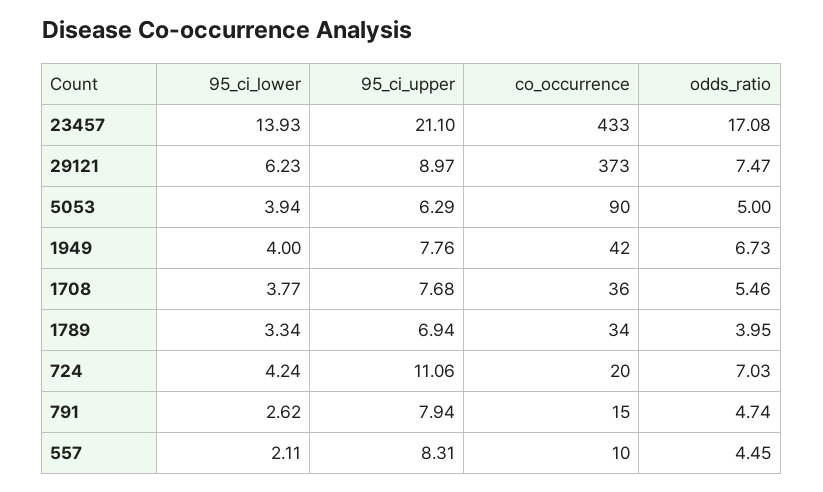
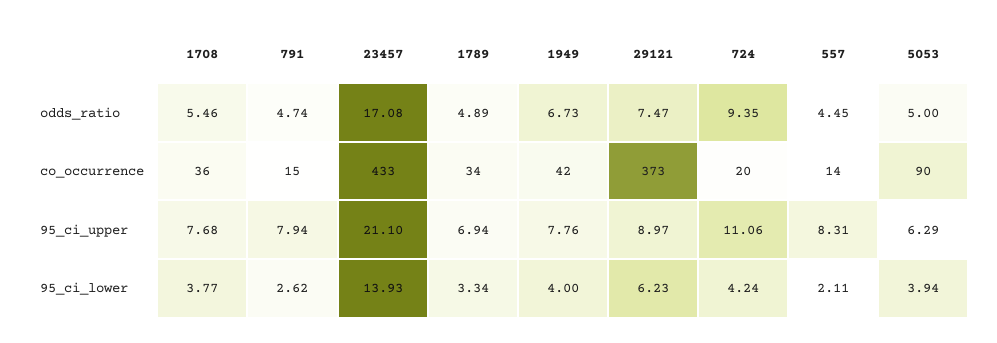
  {
    "95_ci_lower": {
      "23457": 13.93,
      "29121": 6.23,
      "5053": 3.94,
      "1949": 4,
      "1708": 3.77,
      "1789": 3.34,
      "724": 4.24,
      "791": 2.62,
      "557": 2.11
    },
    "95_ci_upper": {
      "23457": 21.1,
      "29121": 8.97,
      "5053": 6.29,
      "1949": 7.76,
      "1708": 7.68,
      "1789": 6.94,
      "724": 11.06,
      "791": 7.94,
      "557": 8.31
    },
    "co_occurrence": {
      "23457": 433,
      "29121": 373,
      "5053": 90,
      "1949": 42,
      "1708": 36,
      "1789": 34,
      "724": 20,
      "791": 15,
-     "557": 10
+     "557": 14
    },
    "odds_ratio": {
      "23457": 17.08,
      "29121": 7.47,
      "5053": 5,
      "1949": 6.73,
      "1708": 5.46,
-     "1789": 3.95,
+     "1789": 4.89,
-     "724": 7.03,
+     "724": 9.35,
      "791": 4.74,
      "557": 4.45
    }
  }

